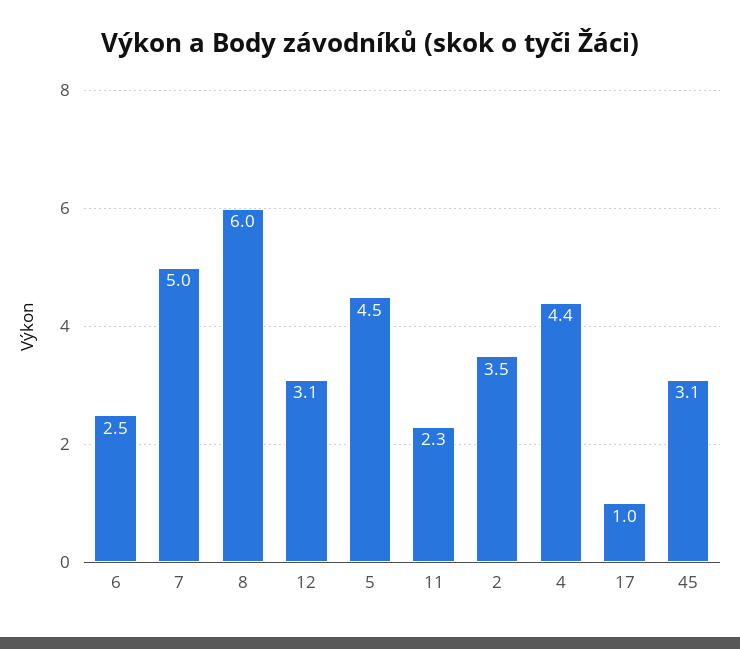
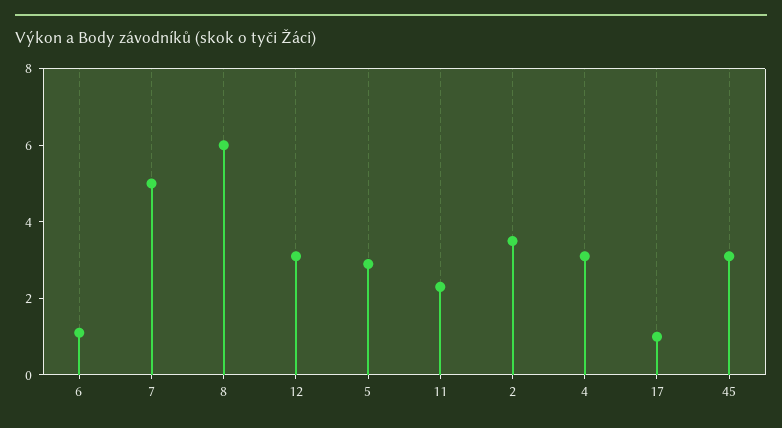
  {
-   "6": 2.5,
+   "6": 1,
    "7": 5,
    "8": 6,
    "12": 3.1,
-   "5": 4.5,
+   "5": 3,
    "11": 2.3,
    "2": 3.5,
-   "4": 4.4,
+   "4": 3,
    "17": 1,
    "45": 3.1
  }

